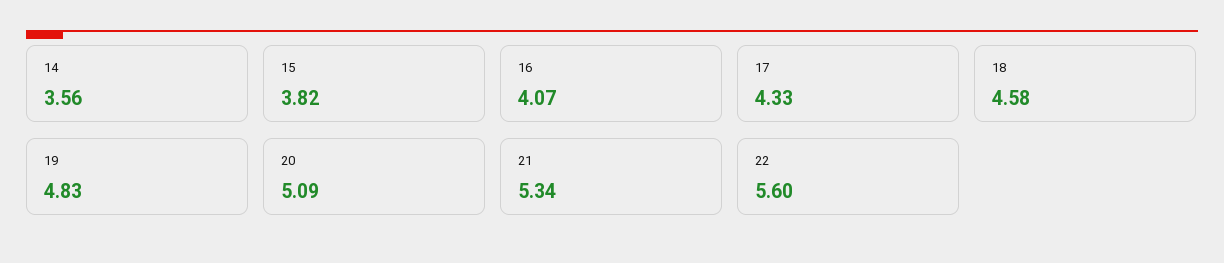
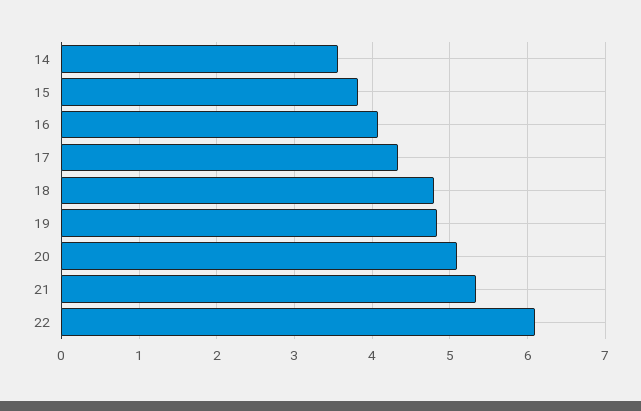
  {
    "14": 3.56,
    "15": 3.82,
    "16": 4.07,
    "17": 4.33,
-   "18": 4.58,
+   "18": 4.8,
    "19": 4.83,
    "20": 5.09,
    "21": 5.34,
-   "22": 5.6
+   "22": 6.1
  }

